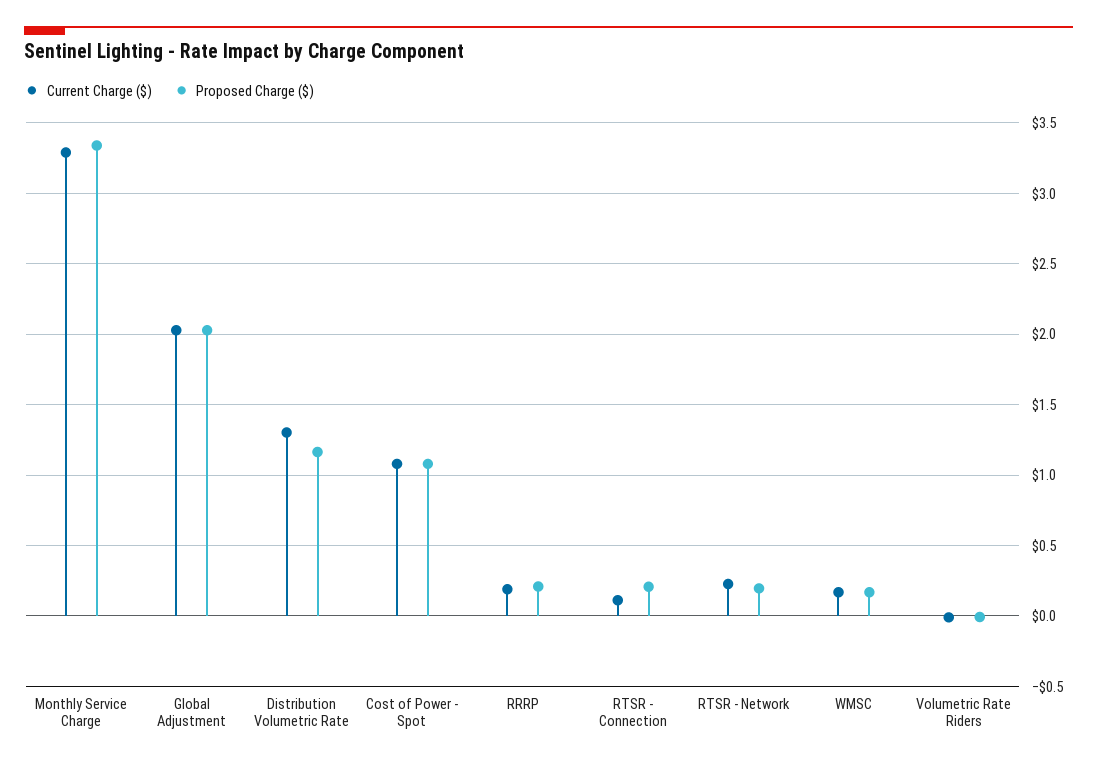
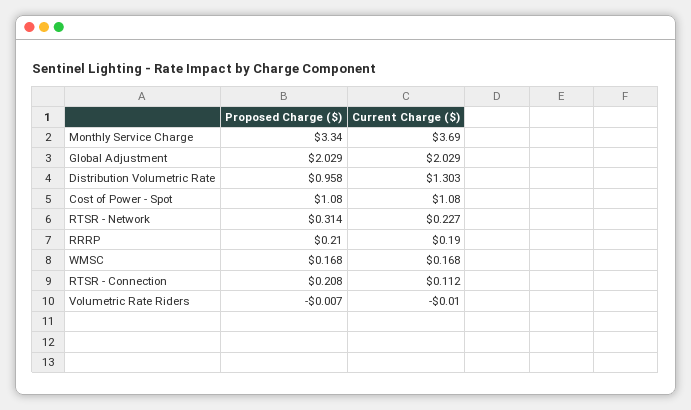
  {
    "Current Charge ($)": {
-     "Monthly Service Charge": 3.3,
+     "Monthly Service Charge": 3.69,
      "Global Adjustment": 2.029,
      "Distribution Volumetric Rate": 1.303,
      "Cost of Power - Spot": 1.08,
      "RRRP": 0.19,
      "RTSR - Connection": 0.112,
      "RTSR - Network": 0.227,
      "WMSC": 0.168,
      "Volumetric Rate Riders": -0.01
    },
    "Proposed Charge ($)": {
      "Monthly Service Charge": 3.34,
      "Global Adjustment": 2.029,
-     "Distribution Volumetric Rate": 1.15,
+     "Distribution Volumetric Rate": 0.958,
      "Cost of Power - Spot": 1.08,
      "RRRP": 0.21,
      "RTSR - Connection": 0.208,
-     "RTSR - Network": 0.2,
+     "RTSR - Network": 0.314,
      "WMSC": 0.168,
      "Volumetric Rate Riders": -0.007
    }
  }

